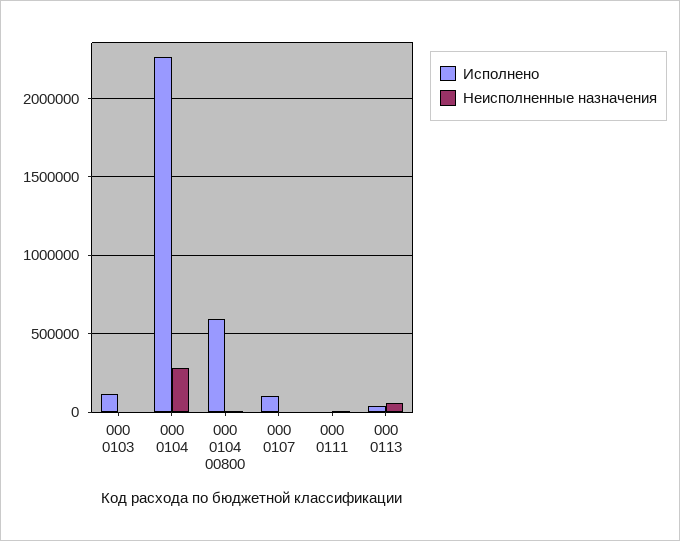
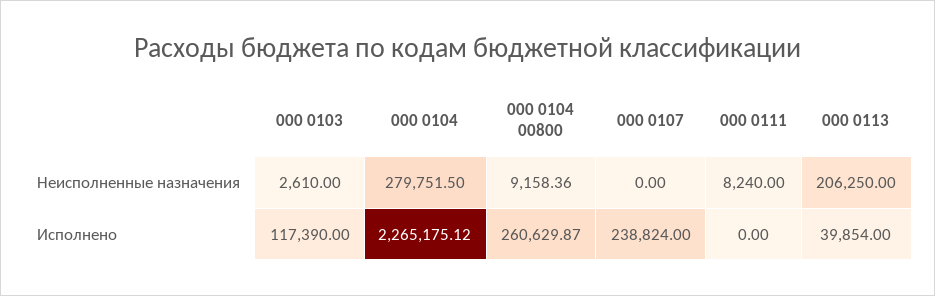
  {
    "Исполнено": {
      "000 0103": 117390,
      "000 0104": 2265175.12,
-     "000 0104 00800": 600000,
+     "000 0104 00800": 260629.87,
-     "000 0107": 100000,
+     "000 0107": 238824,
      "000 0111": 0,
      "000 0113": 39854
    },
    "Неисполненные назначения": {
      "000 0103": 2610,
      "000 0104": 279751.5,
      "000 0104 00800": 9158.36,
      "000 0107": 0,
      "000 0111": 8240,
-     "000 0113": 50000
+     "000 0113": 206250
    }
  }

